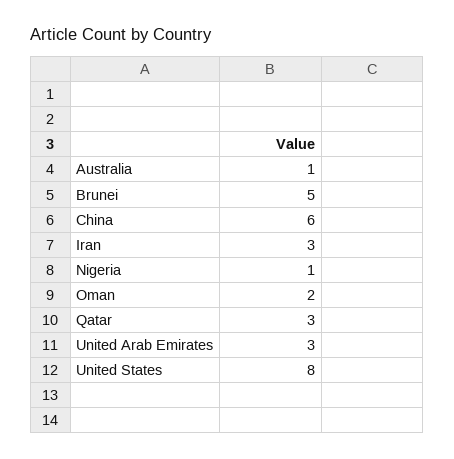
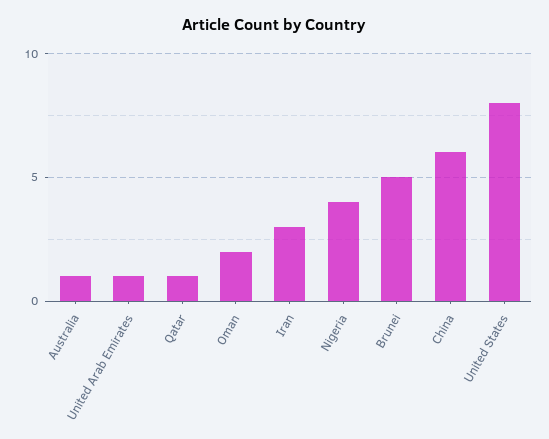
  {
    "Australia": 1,
    "Brunei": 5,
    "China": 6,
    "Iran": 3,
-   "Nigeria": 1,
+   "Nigeria": 4,
    "Oman": 2,
-   "Qatar": 3,
+   "Qatar": 1,
-   "United Arab Emirates": 3,
+   "United Arab Emirates": 1,
    "United States": 8
  }

